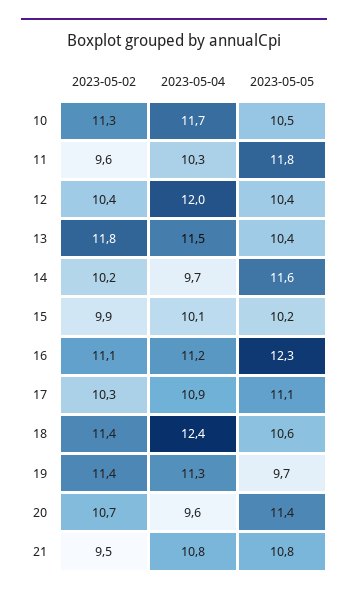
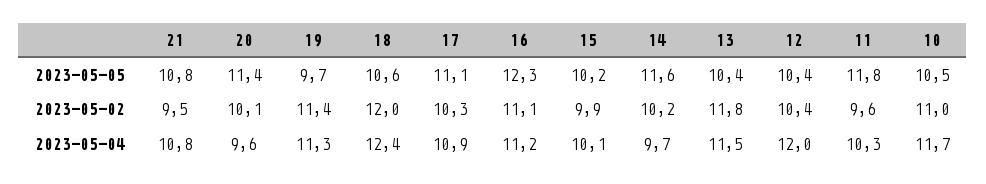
  {
    "2023-05-02": {
-     "10": 11.3,
+     "10": 11,
      "11": 9.6,
      "12": 10.4,
      "13": 11.8,
      "14": 10.2,
      "15": 9.9,
      "16": 11.1,
      "17": 10.3,
-     "18": 11.4,
+     "18": 12,
      "19": 11.4,
-     "20": 10.7,
+     "20": 10.1,
      "21": 9.5
    },
    "2023-05-04": {
      "10": 11.7,
      "11": 10.3,
      "12": 12,
      "13": 11.5,
      "14": 9.7,
      "15": 10.1,
      "16": 11.2,
      "17": 10.9,
      "18": 12.4,
      "19": 11.3,
      "20": 9.6,
      "21": 10.8
    },
    "2023-05-05": {
      "10": 10.5,
      "11": 11.8,
      "12": 10.4,
      "13": 10.4,
      "14": 11.6,
      "15": 10.2,
      "16": 12.3,
      "17": 11.1,
      "18": 10.6,
      "19": 9.7,
      "20": 11.4,
      "21": 10.8
    }
  }

